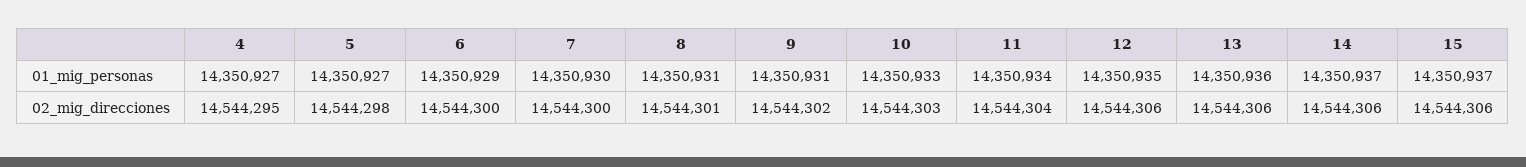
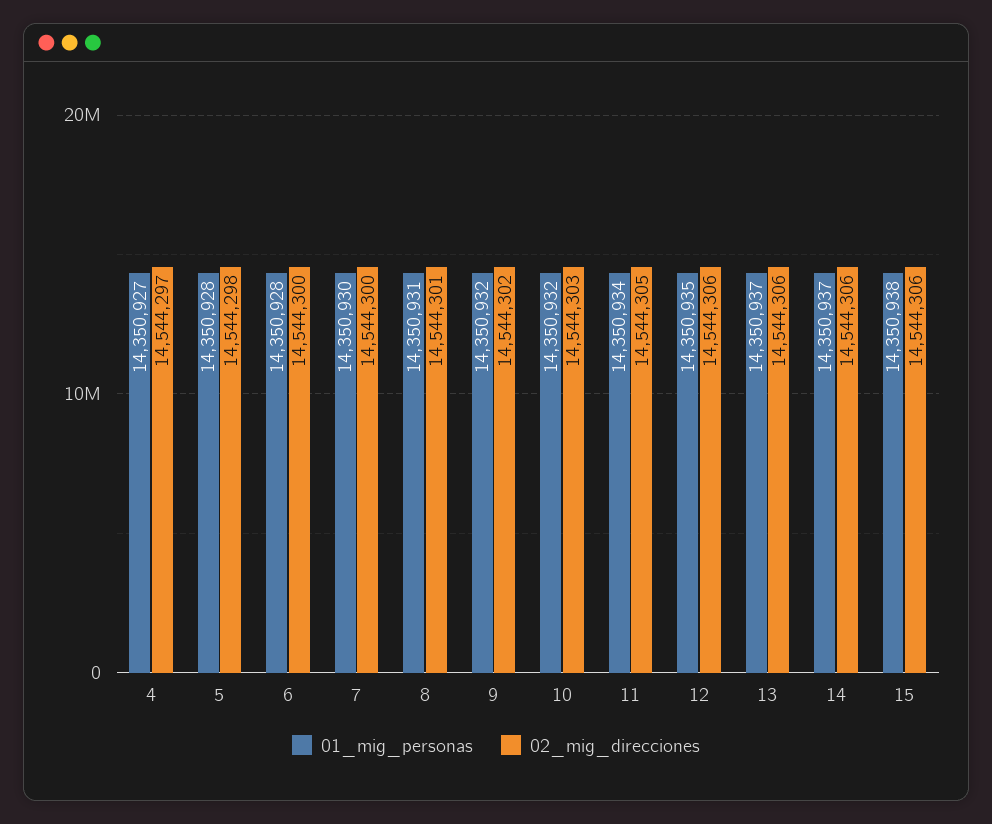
  {
    "01_mig_personas": {
      "4": 14350927,
-     "5": 14350927,
+     "5": 14350928,
-     "6": 14350929,
+     "6": 14350928,
      "7": 14350930,
      "8": 14350931,
-     "9": 14350931,
+     "9": 14350932,
-     "10": 14350933,
+     "10": 14350932,
      "11": 14350934,
      "12": 14350935,
-     "13": 14350936,
+     "13": 14350937,
      "14": 14350937,
-     "15": 14350937
+     "15": 14350938
    },
    "02_mig_direcciones": {
-     "4": 14544295,
+     "4": 14544297,
      "5": 14544298,
      "6": 14544300,
      "7": 14544300,
      "8": 14544301,
      "9": 14544302,
      "10": 14544303,
-     "11": 14544304,
+     "11": 14544305,
      "12": 14544306,
      "13": 14544306,
      "14": 14544306,
      "15": 14544306
    }
  }

